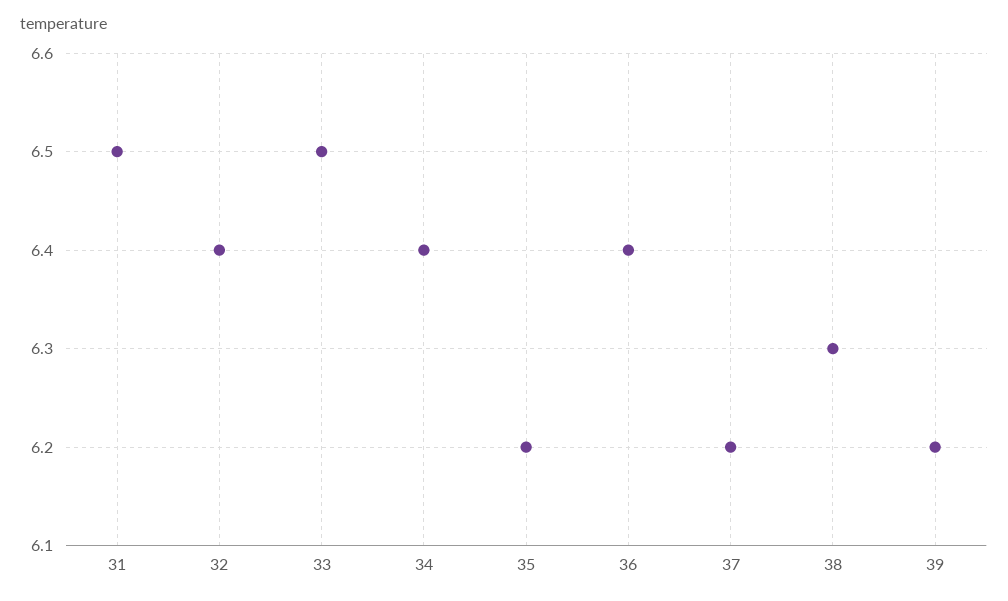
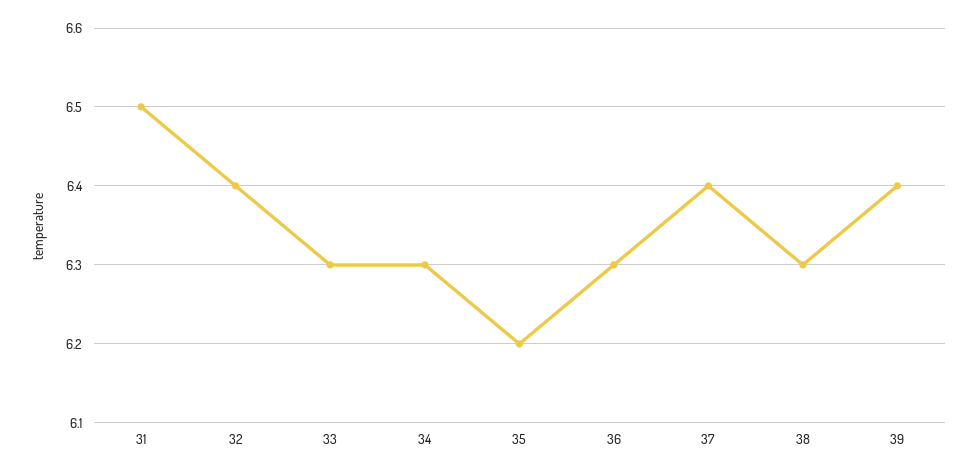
  {
    "31": 6.5,
    "32": 6.4,
-   "33": 6.5,
+   "33": 6.3,
-   "34": 6.4,
+   "34": 6.3,
    "35": 6.2,
-   "36": 6.4,
+   "36": 6.3,
-   "37": 6.2,
+   "37": 6.4,
    "38": 6.3,
-   "39": 6.2
+   "39": 6.4
  }

